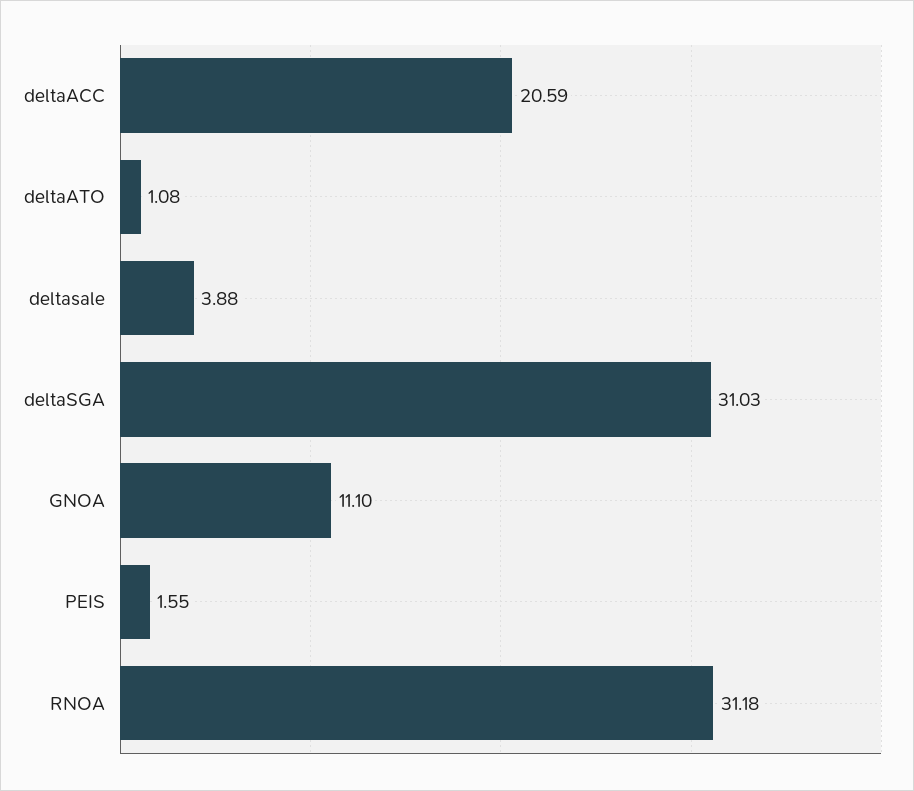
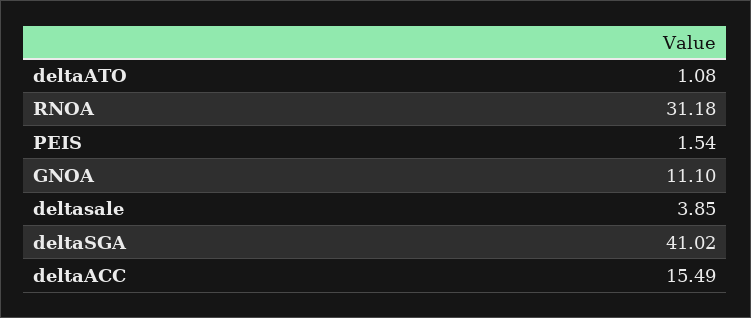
  {
-   "deltaACC": 20.59,
+   "deltaACC": 15.49,
    "deltaATO": 1.08,
-   "deltasale": 3.88,
+   "deltasale": 3.85,
-   "deltaSGA": 31.03,
+   "deltaSGA": 41.02,
    "GNOA": 11.1,
-   "PEIS": 1.55,
+   "PEIS": 1.54,
    "RNOA": 31.18
  }

